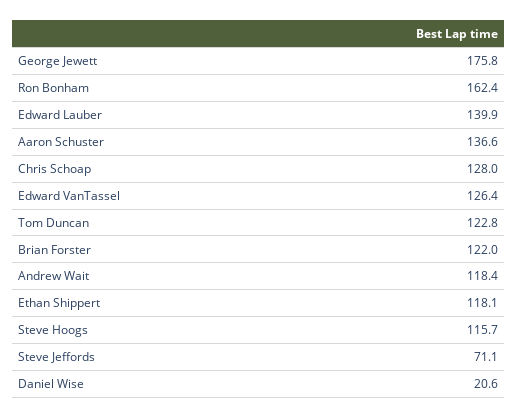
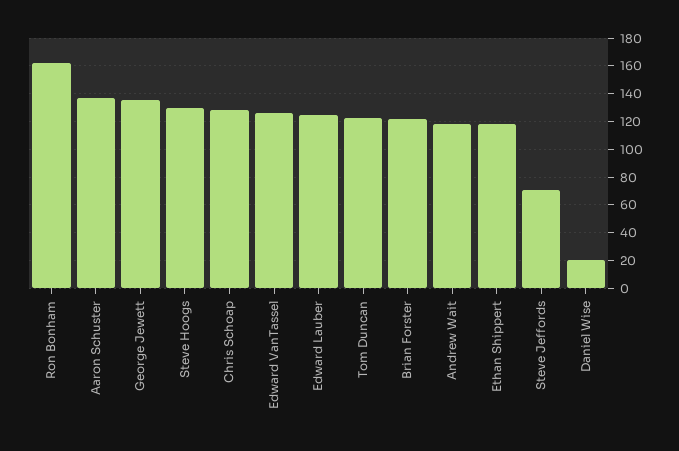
  {
-   "George Jewett": 175.8,
+   "George Jewett": 135,
    "Ron Bonham": 162.4,
-   "Edward Lauber": 139.9,
+   "Edward Lauber": 125,
    "Aaron Schuster": 136.6,
    "Chris Schoap": 128,
    "Edward VanTassel": 126.4,
    "Tom Duncan": 122.8,
    "Brian Forster": 122,
    "Andrew Wait": 118.4,
    "Ethan Shippert": 118.1,
-   "Steve Hoogs": 115.7,
+   "Steve Hoogs": 130,
    "Steve Jeffords": 71.1,
    "Daniel Wise": 20.6
  }

